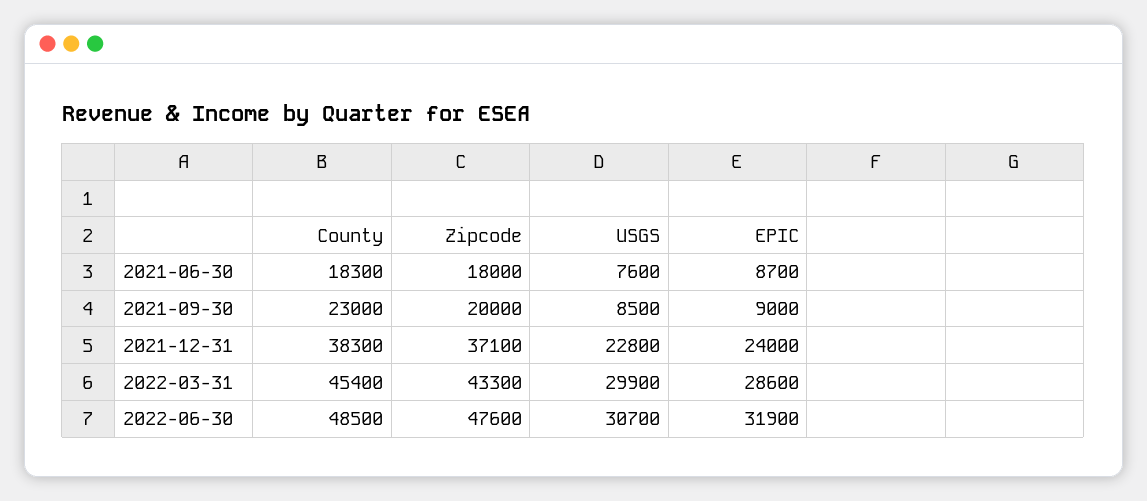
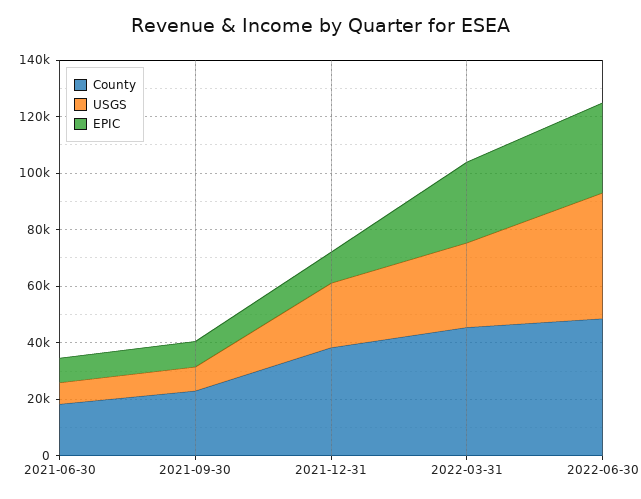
  {
    "County": {
      "2021-06-30": 18300,
      "2021-09-30": 23000,
      "2021-12-31": 38300,
      "2022-03-31": 45400,
      "2022-06-30": 48500
    },
-   "Zipcode": {
-     "2021-06-30": 18000,
-     "2021-09-30": 20000,
-     "2021-12-31": 37100,
-     "2022-03-31": 43300,
-     "2022-06-30": 47600
-   },
    "USGS": {
      "2021-06-30": 7600,
      "2021-09-30": 8500,
      "2021-12-31": 22800,
      "2022-03-31": 29900,
-     "2022-06-30": 30700
+     "2022-06-30": 45000
    },
    "EPIC": {
      "2021-06-30": 8700,
      "2021-09-30": 9000,
-     "2021-12-31": 24000,
+     "2021-12-31": 10000,
      "2022-03-31": 28600,
      "2022-06-30": 31900
    }
  }

